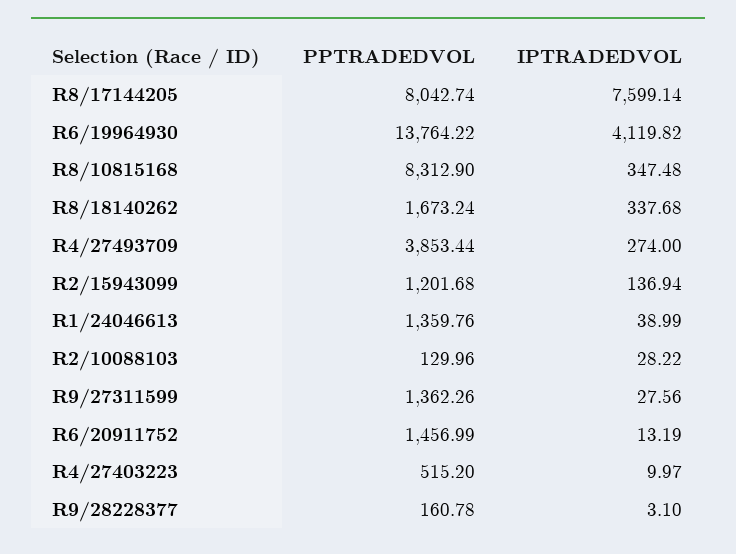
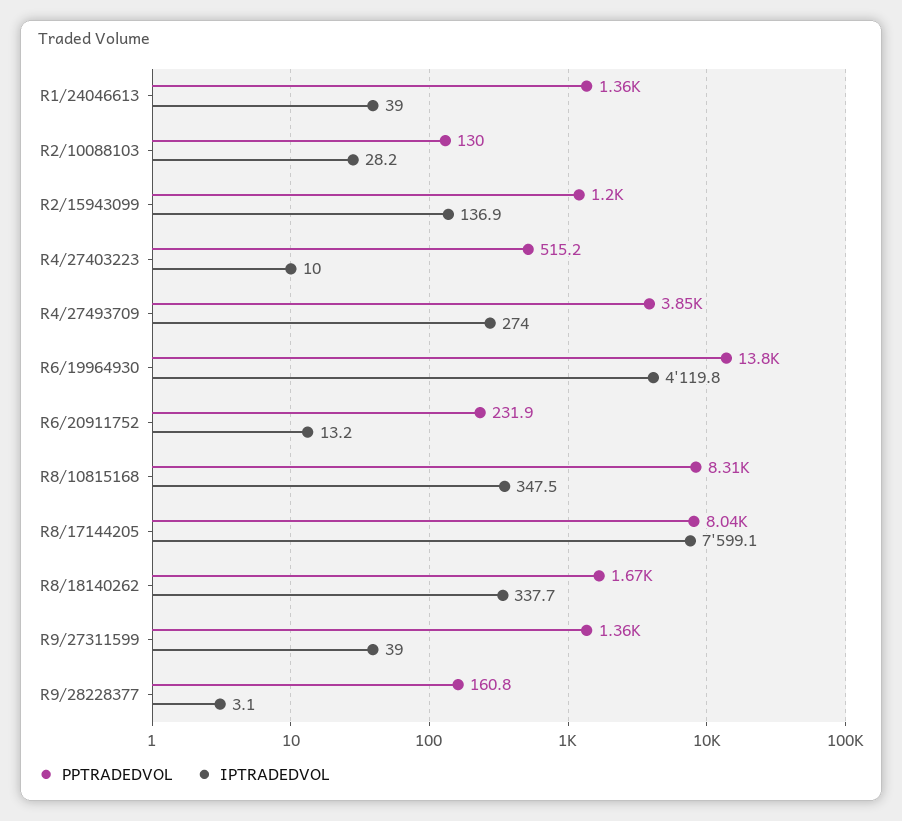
  {
    "PPTRADEDVOL": {
      "R8/17144205": 8042.74,
      "R6/19964930": 13764.22,
      "R8/10815168": 8312.9,
      "R8/18140262": 1673.24,
      "R4/27493709": 3853.44,
      "R2/15943099": 1201.68,
      "R1/24046613": 1359.76,
      "R2/10088103": 129.96,
      "R9/27311599": 1362.26,
-     "R6/20911752": 1456.99,
+     "R6/20911752": 231.9,
      "R4/27403223": 515.2,
      "R9/28228377": 160.78
    },
    "IPTRADEDVOL": {
      "R8/17144205": 7599.14,
      "R6/19964930": 4119.82,
      "R8/10815168": 347.48,
      "R8/18140262": 337.68,
      "R4/27493709": 274,
      "R2/15943099": 136.94,
      "R1/24046613": 38.99,
      "R2/10088103": 28.22,
-     "R9/27311599": 27.56,
+     "R9/27311599": 39,
      "R6/20911752": 13.19,
      "R4/27403223": 9.97,
      "R9/28228377": 3.1
    }
  }

